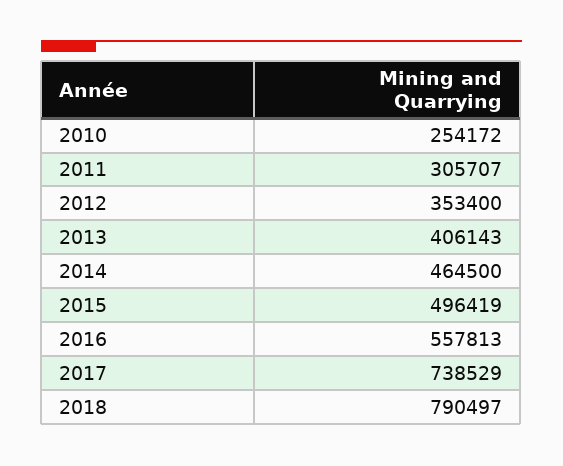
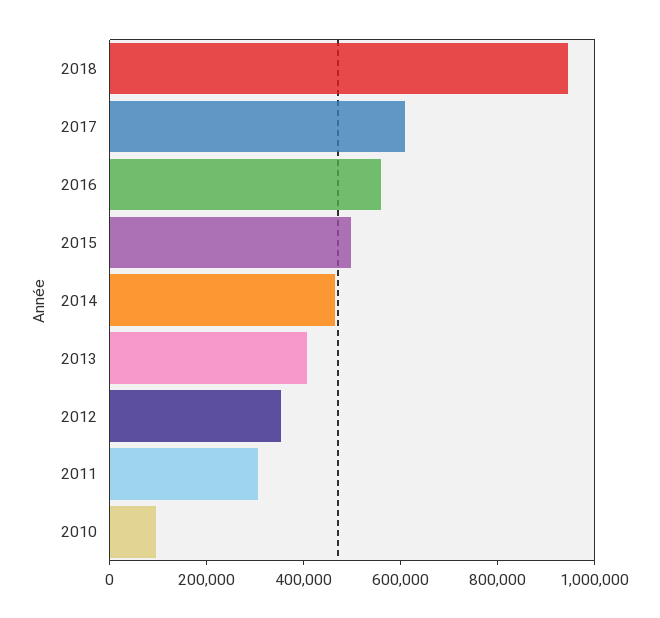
  {
-   "2010": 254172,
+   "2010": 100000,
    "2011": 305707,
    "2012": 353400,
    "2013": 406143,
    "2014": 464500,
    "2015": 496419,
    "2016": 557813,
-   "2017": 738529,
+   "2017": 600000,
-   "2018": 790497
+   "2018": 950000
  }

